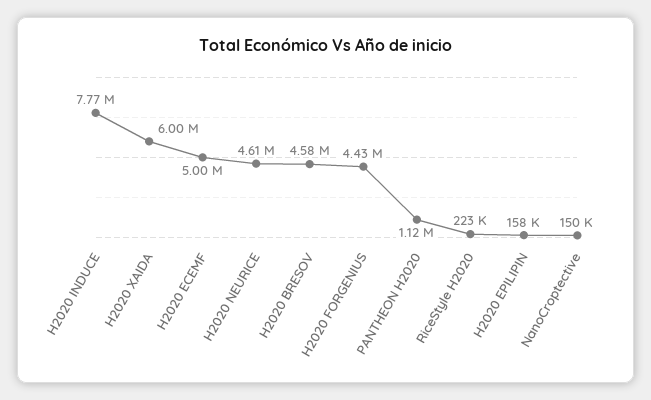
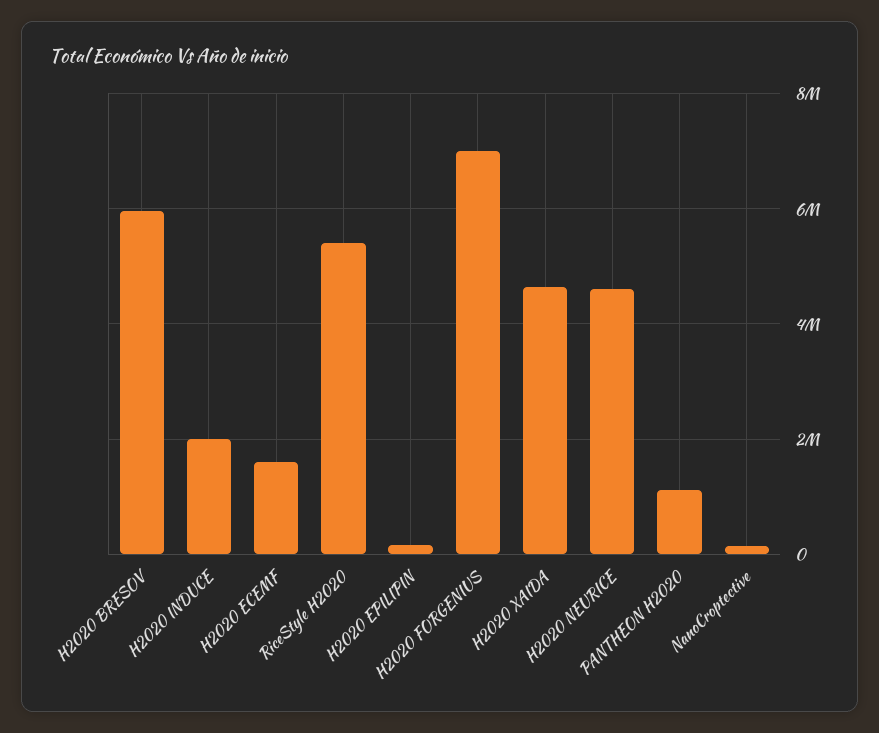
  {
-   "H2020 INDUCE": 7770000,
+   "H2020 INDUCE": 2000000,
-   "H2020 XAIDA": 6000000,
+   "H2020 XAIDA": 4600000,
-   "H2020 ECEMF": 5000000,
+   "H2020 ECEMF": 1600000,
    "H2020 NEURICE": 4610000,
-   "H2020 BRESOV": 4580000,
+   "H2020 BRESOV": 6000000,
-   "H2020 FORGENIUS": 4430000,
+   "H2020 FORGENIUS": 7000000,
    "PANTHEON H2020": 1120000,
-   "RiceStyle H2020": 223000,
+   "RiceStyle H2020": 5400000,
    "H2020 EPILIPIN": 158000,
    "NanoCroptective": 150000
  }

